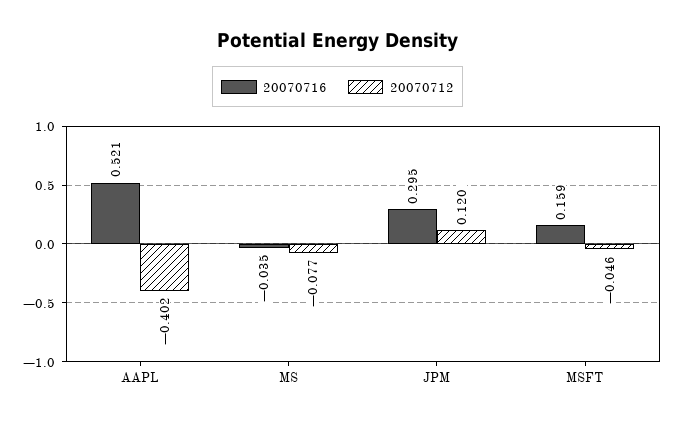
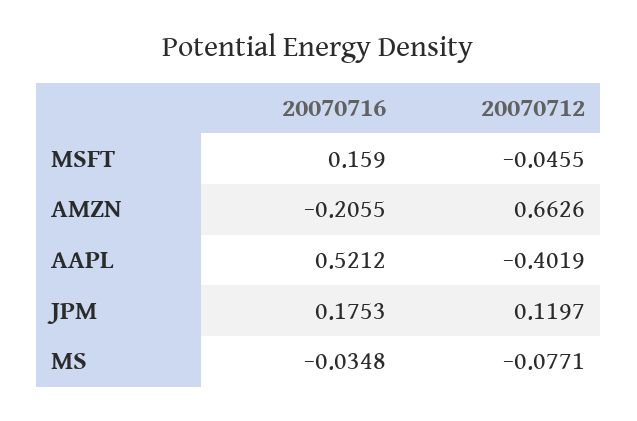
  {
    "20070716": {
      "AAPL": 0.5212,
      "MS": -0.0348,
-     "JPM": 0.295,
+     "JPM": 0.1753,
-     "MSFT": 0.159
+     "MSFT": 0.159,
+     "AMZN": -0.2055
    },
    "20070712": {
      "AAPL": -0.4019,
      "MS": -0.0771,
      "JPM": 0.1197,
-     "MSFT": -0.0455
+     "MSFT": -0.0455,
+     "AMZN": 0.6626
    }
  }

